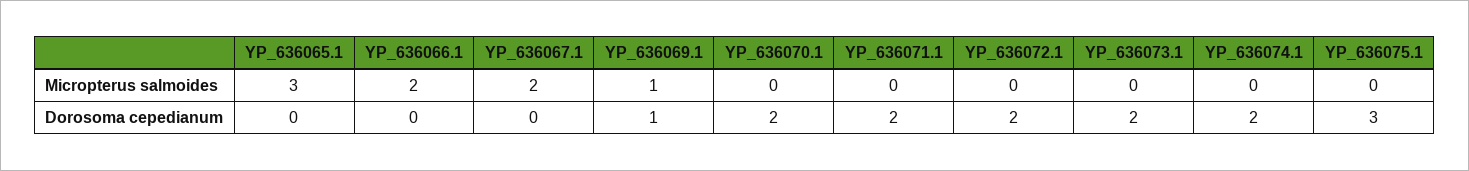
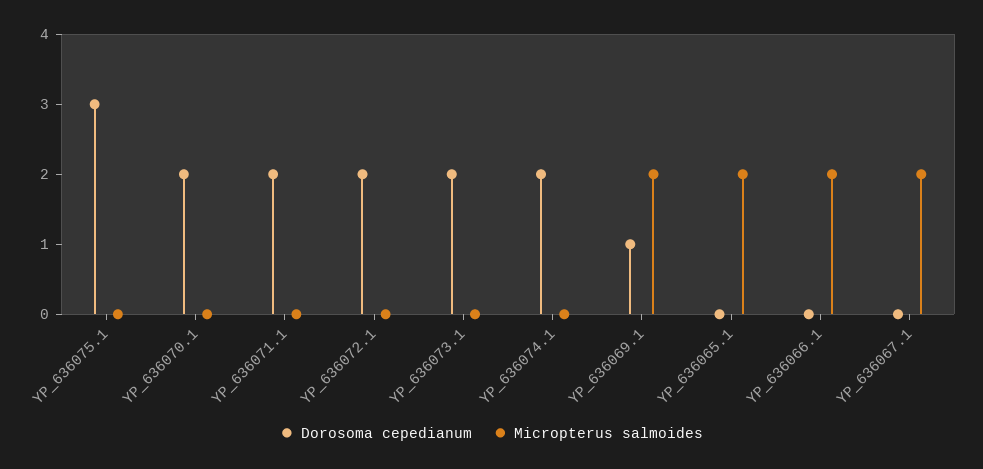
  {
    "Micropterus salmoides": {
-     "YP_636065.1": 3,
+     "YP_636065.1": 2,
      "YP_636066.1": 2,
      "YP_636067.1": 2,
-     "YP_636069.1": 1,
+     "YP_636069.1": 2,
      "YP_636070.1": 0,
      "YP_636071.1": 0,
      "YP_636072.1": 0,
      "YP_636073.1": 0,
      "YP_636074.1": 0,
      "YP_636075.1": 0
    },
    "Dorosoma cepedianum": {
      "YP_636065.1": 0,
      "YP_636066.1": 0,
      "YP_636067.1": 0,
      "YP_636069.1": 1,
      "YP_636070.1": 2,
      "YP_636071.1": 2,
      "YP_636072.1": 2,
      "YP_636073.1": 2,
      "YP_636074.1": 2,
      "YP_636075.1": 3
    }
  }

